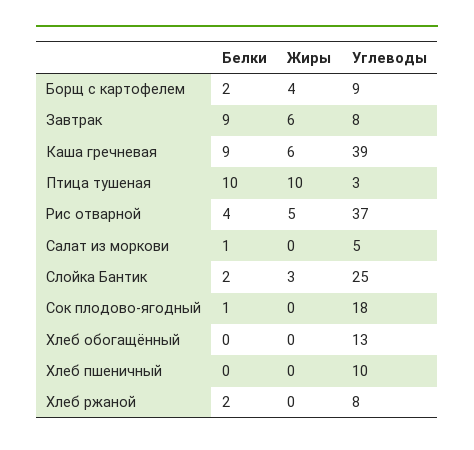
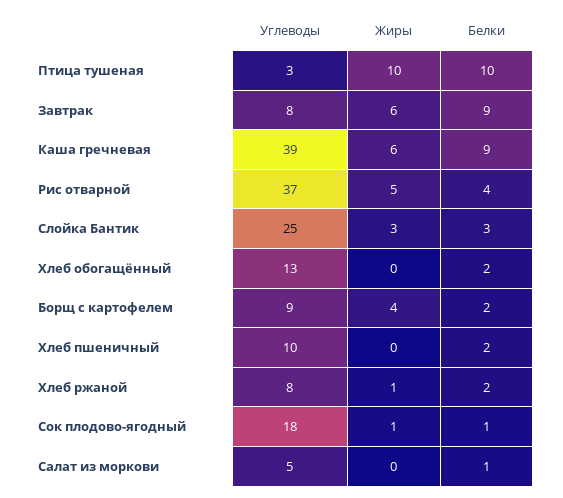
  {
    "Белки": {
      "Борщ с картофелем": 2,
      "Завтрак": 9,
      "Каша гречневая": 9,
      "Птица тушеная": 10,
      "Рис отварной": 4,
      "Салат из моркови": 1,
-     "Слойка Бантик": 2,
+     "Слойка Бантик": 3,
      "Сок плодово-ягодный": 1,
-     "Хлеб обогащённый": 0,
+     "Хлеб обогащённый": 2,
-     "Хлеб пшеничный": 0,
+     "Хлеб пшеничный": 2,
      "Хлеб ржаной": 2
    },
    "Жиры": {
      "Борщ с картофелем": 4,
      "Завтрак": 6,
      "Каша гречневая": 6,
      "Птица тушеная": 10,
      "Рис отварной": 5,
      "Салат из моркови": 0,
      "Слойка Бантик": 3,
-     "Сок плодово-ягодный": 0,
+     "Сок плодово-ягодный": 1,
      "Хлеб обогащённый": 0,
      "Хлеб пшеничный": 0,
-     "Хлеб ржаной": 0
+     "Хлеб ржаной": 1
    },
    "Углеводы": {
      "Борщ с картофелем": 9,
      "Завтрак": 8,
      "Каша гречневая": 39,
      "Птица тушеная": 3,
      "Рис отварной": 37,
      "Салат из моркови": 5,
      "Слойка Бантик": 25,
      "Сок плодово-ягодный": 18,
      "Хлеб обогащённый": 13,
      "Хлеб пшеничный": 10,
      "Хлеб ржаной": 8
    }
  }

